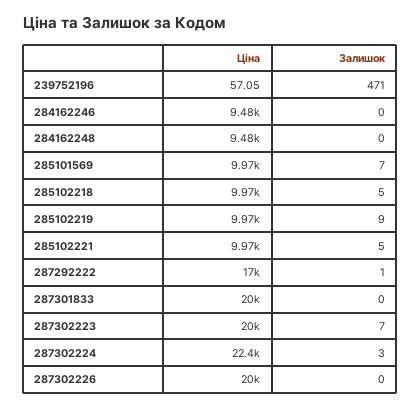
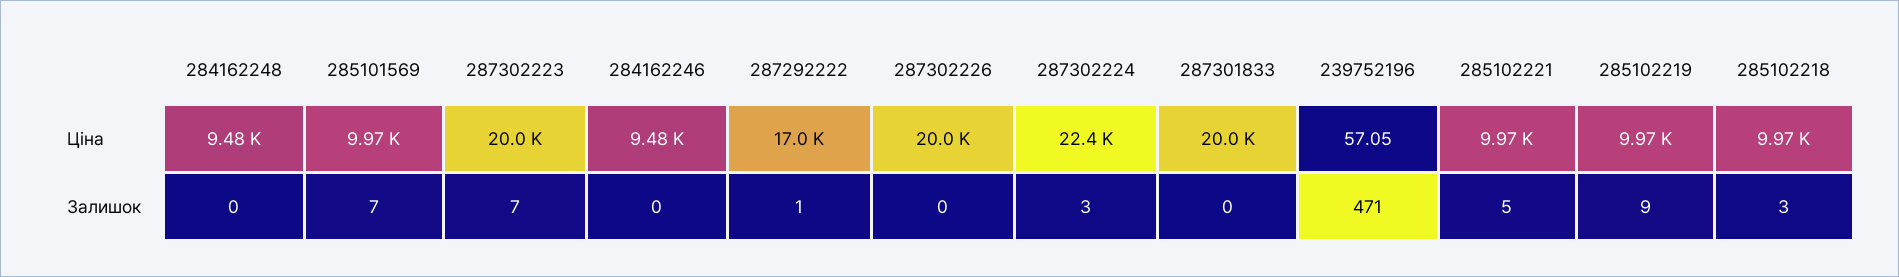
  {
    "Ціна": {
      "239752196": 57.05,
      "284162246": 9480,
      "284162248": 9480,
      "285101569": 9970,
      "285102218": 9970,
      "285102219": 9970,
      "285102221": 9970,
      "287292222": 17000,
      "287301833": 20000,
      "287302223": 20000,
      "287302224": 22400,
      "287302226": 20000
    },
    "Залишок": {
      "239752196": 471,
      "284162246": 0,
      "284162248": 0,
      "285101569": 7,
-     "285102218": 5,
+     "285102218": 3,
      "285102219": 9,
      "285102221": 5,
      "287292222": 1,
      "287301833": 0,
      "287302223": 7,
      "287302224": 3,
      "287302226": 0
    }
  }

